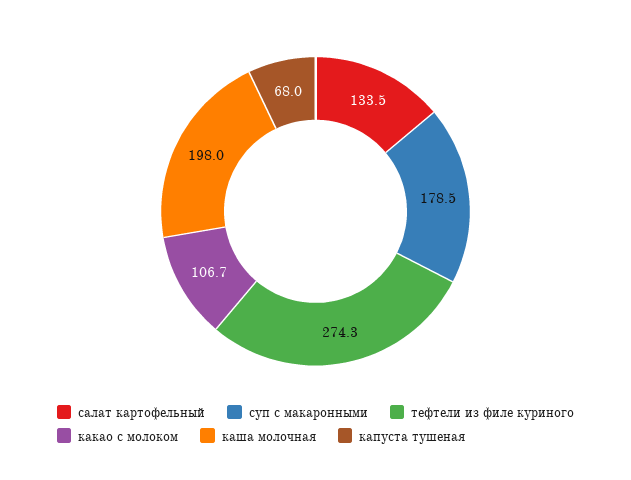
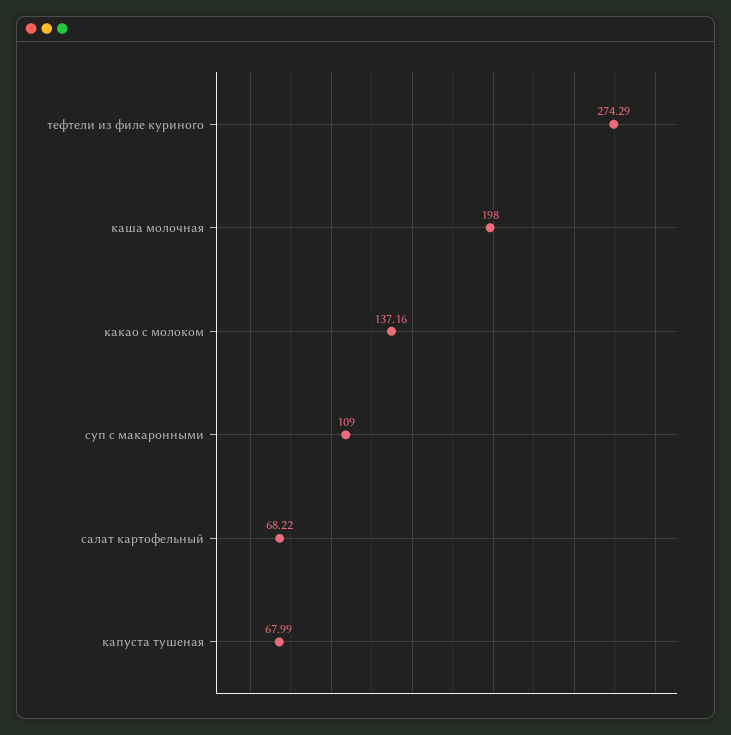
  {
-   "салат картофельный": 133.5,
+   "салат картофельный": 68.22,
-   "суп с макаронными": 178.5,
+   "суп с макаронными": 109,
    "тефтели из филе куриного": 274.29,
-   "какао с молоком": 106.7,
+   "какао с молоком": 137.16,
    "каша молочная": 198,
    "капуста тушеная": 67.99
  }

